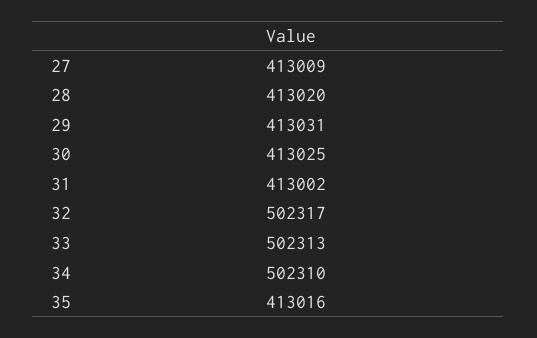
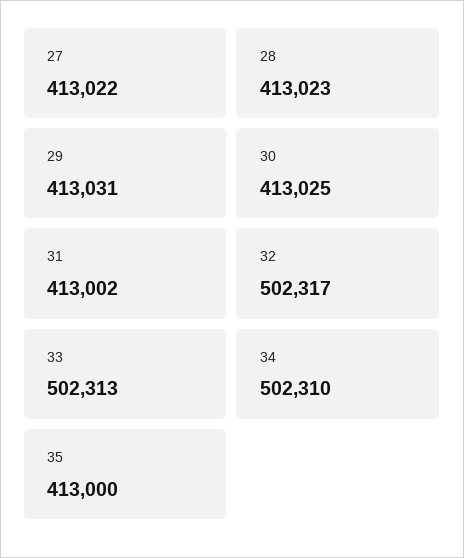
  {
-   "27": 413009,
+   "27": 413022,
-   "28": 413020,
+   "28": 413023,
    "29": 413031,
    "30": 413025,
    "31": 413002,
    "32": 502317,
    "33": 502313,
    "34": 502310,
-   "35": 413016
+   "35": 413000
  }

